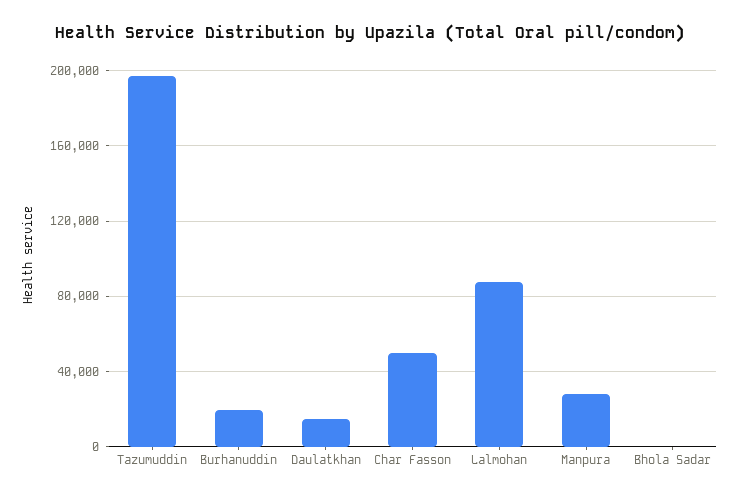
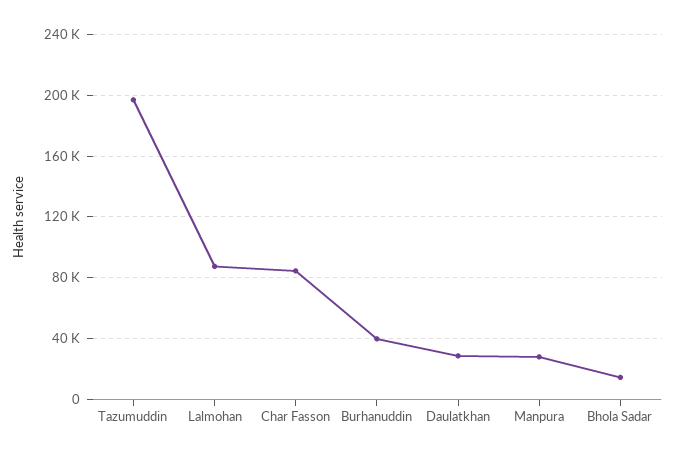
  {
    "Tazumuddin": 195000,
-   "Burhanuddin": 20000,
+   "Burhanuddin": 40000,
-   "Daulatkhan": 15000,
+   "Daulatkhan": 30000,
-   "Char Fasson": 50000,
+   "Char Fasson": 85000,
    "Lalmohan": 85000,
    "Manpura": 30000,
-   "Bhola Sadar": 0
+   "Bhola Sadar": 15000
  }

